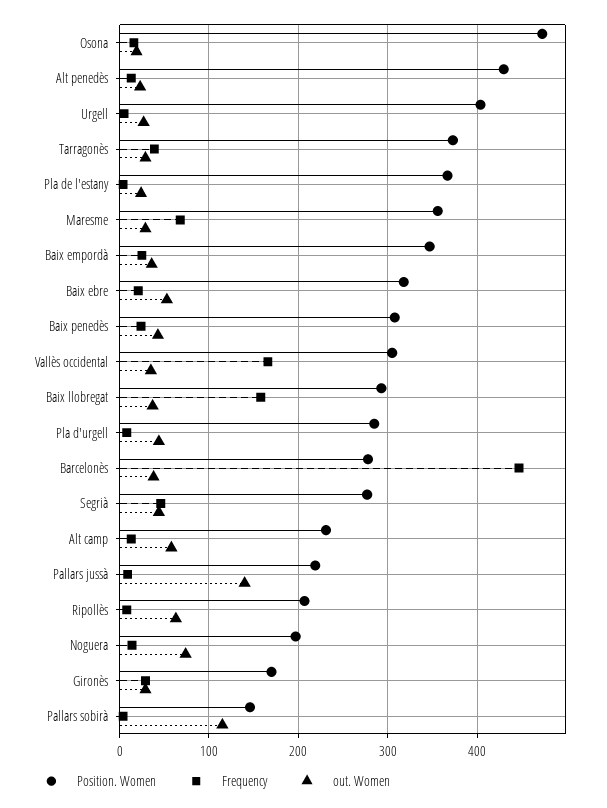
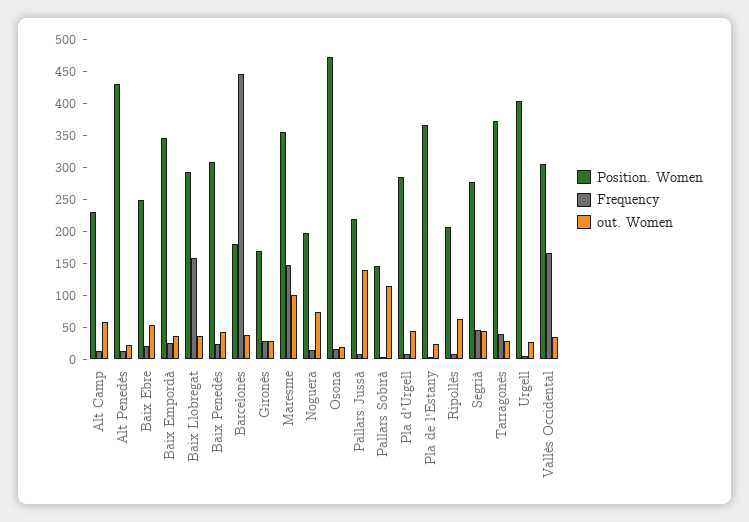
  {
    "Position. Women": {
      "Osona": 470,
      "Alt penedès": 430,
      "Urgell": 400,
      "Tarragonès": 370,
      "Pla de l'estany": 370,
      "Maresme": 360,
      "Baix empordà": 350,
-     "Baix ebre": 320,
+     "Baix ebre": 250,
      "Baix penedès": 310,
      "Vallès occidental": 310,
      "Baix llobregat": 290,
      "Pla d'urgell": 290,
-     "Barcelonès": 280,
+     "Barcelonès": 175,
      "Segrià": 280,
      "Alt camp": 230,
      "Pallars jussà": 220,
      "Ripollès": 210,
      "Noguera": 200,
      "Gironès": 170,
      "Pallars sobirà": 150
    },
    "Frequency": {
      "Osona": 20,
      "Alt penedès": 10,
      "Urgell": 10,
      "Tarragonès": 40,
      "Pla de l'estany": 0,
-     "Maresme": 70,
+     "Maresme": 150,
      "Baix empordà": 30,
      "Baix ebre": 20,
      "Baix penedès": 20,
      "Vallès occidental": 170,
      "Baix llobregat": 160,
      "Pla d'urgell": 10,
      "Barcelonès": 450,
      "Segrià": 50,
      "Alt camp": 10,
      "Pallars jussà": 10,
      "Ripollès": 10,
      "Noguera": 10,
      "Gironès": 30,
      "Pallars sobirà": 0
    },
    "out. Women": {
      "Osona": 20,
      "Alt penedès": 20,
      "Urgell": 30,
      "Tarragonès": 30,
      "Pla de l'estany": 20,
-     "Maresme": 30,
+     "Maresme": 100,
      "Baix empordà": 40,
      "Baix ebre": 50,
      "Baix penedès": 40,
      "Vallès occidental": 40,
      "Baix llobregat": 40,
      "Pla d'urgell": 40,
      "Barcelonès": 40,
      "Segrià": 40,
      "Alt camp": 60,
      "Pallars jussà": 140,
      "Ripollès": 60,
      "Noguera": 70,
      "Gironès": 30,
      "Pallars sobirà": 120
    }
  }

